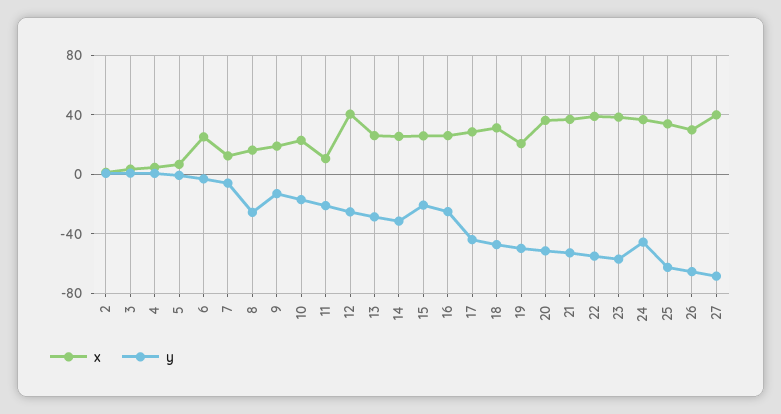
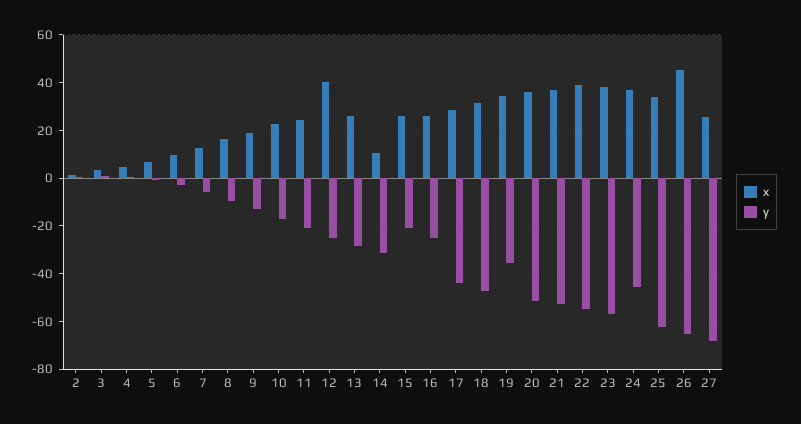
  {
    "x": {
      "2": 0,
      "3": 5,
      "4": 5,
      "5": 5,
-     "6": 25,
+     "6": 10,
      "7": 15,
      "8": 15,
      "9": 20,
      "10": 25,
-     "11": 10,
+     "11": 25,
      "12": 40,
      "13": 25,
-     "14": 25,
+     "14": 10,
      "15": 25,
      "16": 25,
      "17": 30,
      "18": 30,
-     "19": 20,
+     "19": 35,
      "20": 35,
      "21": 35,
      "22": 40,
      "23": 40,
      "24": 35,
      "25": 35,
-     "26": 30,
+     "26": 45,
-     "27": 40
+     "27": 25
    },
    "y": {
      "2": 0,
      "3": 0,
      "4": 0,
      "5": 0,
      "6": -5,
      "7": -5,
-     "8": -25,
+     "8": -10,
      "9": -15,
      "10": -15,
      "11": -20,
      "12": -25,
      "13": -30,
      "14": -30,
      "15": -20,
      "16": -25,
      "17": -45,
      "18": -45,
-     "19": -50,
+     "19": -35,
      "20": -50,
      "21": -55,
      "22": -55,
      "23": -55,
      "24": -45,
      "25": -65,
      "26": -65,
      "27": -70
    }
  }

